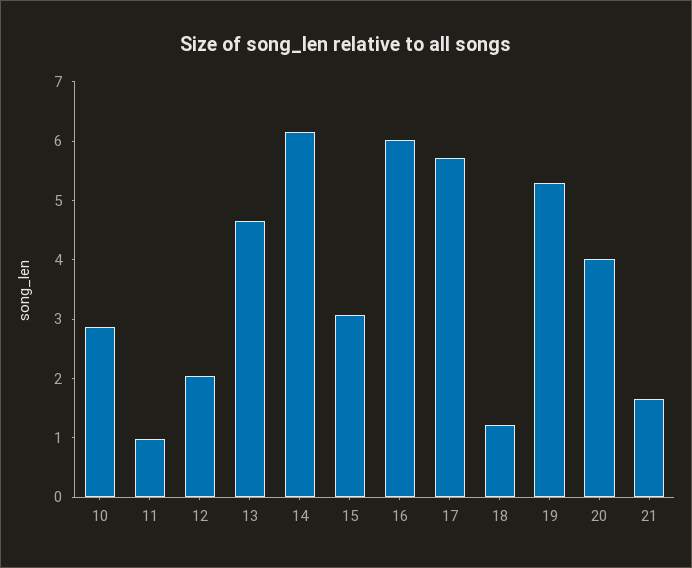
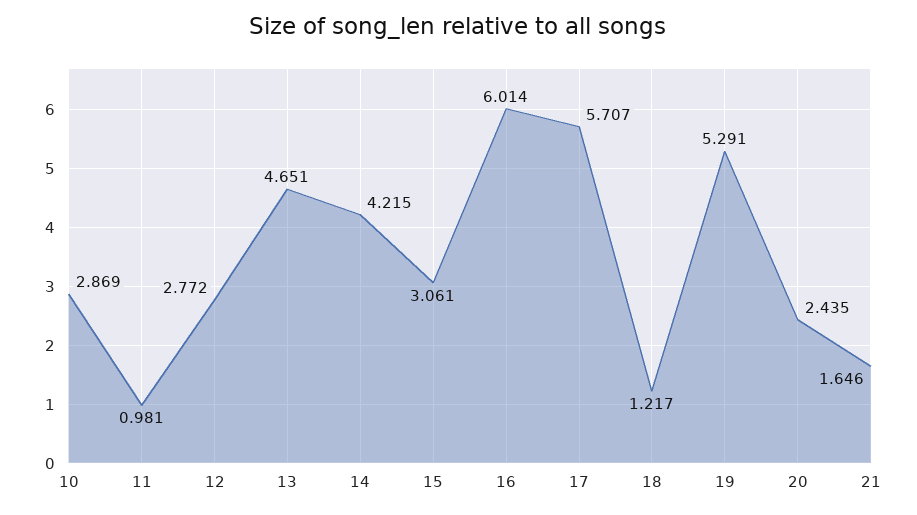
  {
    "10": 2.869,
    "11": 0.981,
-   "12": 2,
+   "12": 2.772,
    "13": 4.651,
-   "14": 6.2,
+   "14": 4.215,
    "15": 3.061,
    "16": 6.014,
    "17": 5.707,
    "18": 1.217,
    "19": 5.291,
-   "20": 4,
+   "20": 2.435,
    "21": 1.646
  }

